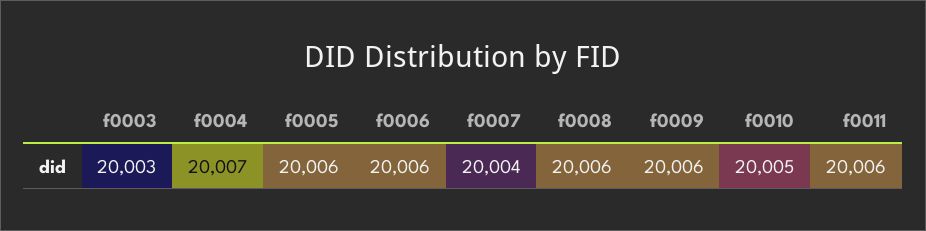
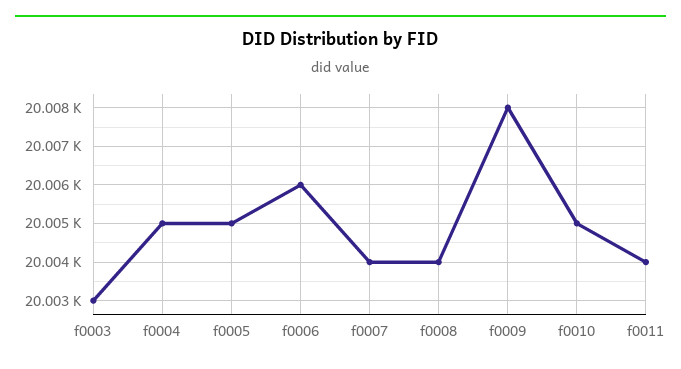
  {
    "f0003": 20003,
-   "f0004": 20007,
+   "f0004": 20005,
-   "f0005": 20006,
+   "f0005": 20005,
    "f0006": 20006,
    "f0007": 20004,
-   "f0008": 20006,
+   "f0008": 20004,
-   "f0009": 20006,
+   "f0009": 20008,
    "f0010": 20005,
-   "f0011": 20006
+   "f0011": 20004
  }

